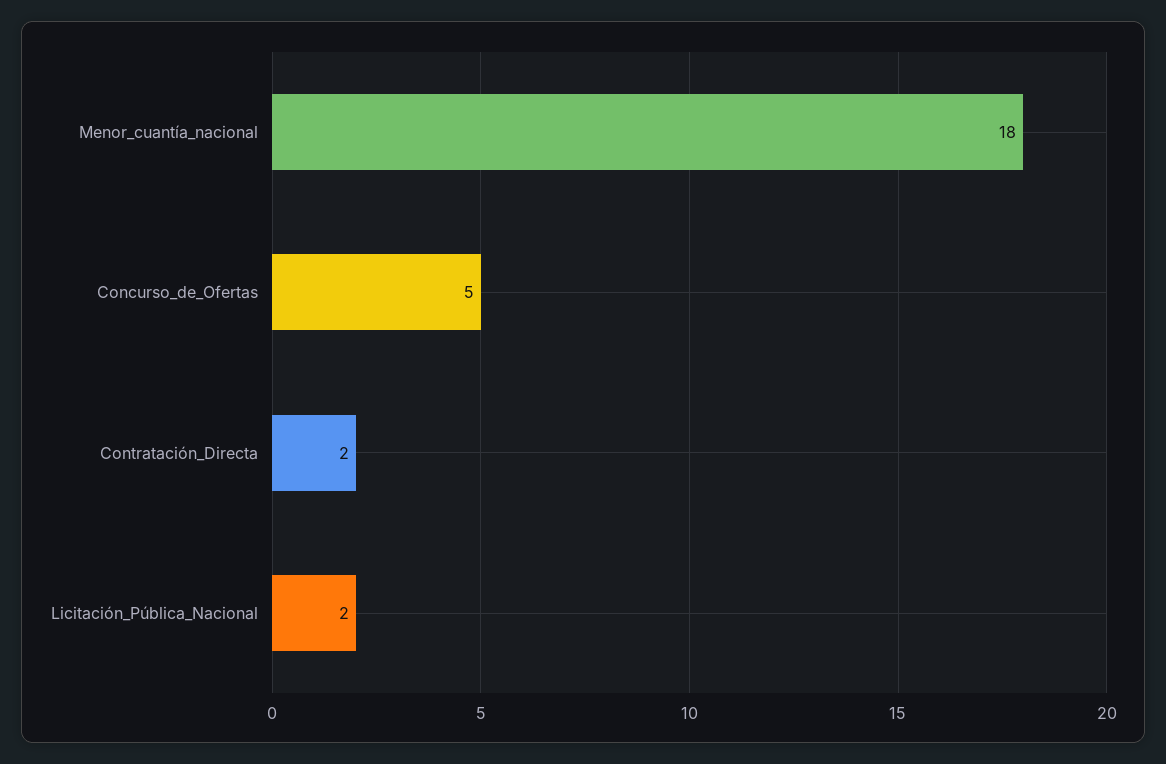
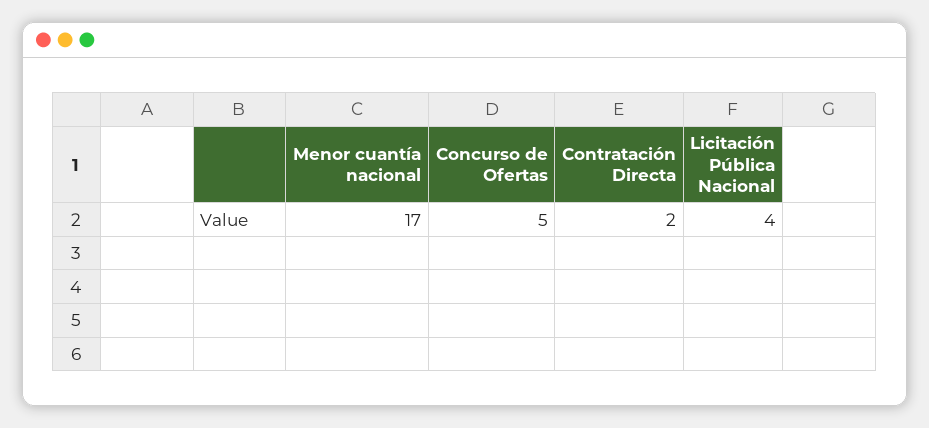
  {
-   "Menor_cuantía_nacional": 18,
+   "Menor_cuantía_nacional": 17,
    "Concurso_de_Ofertas": 5,
    "Contratación_Directa": 2,
-   "Licitación_Pública_Nacional": 2
+   "Licitación_Pública_Nacional": 4
  }

